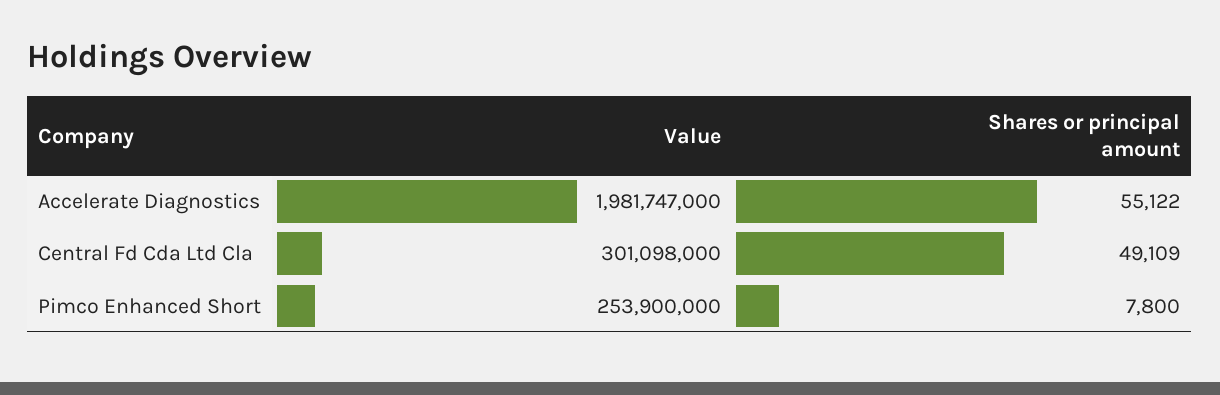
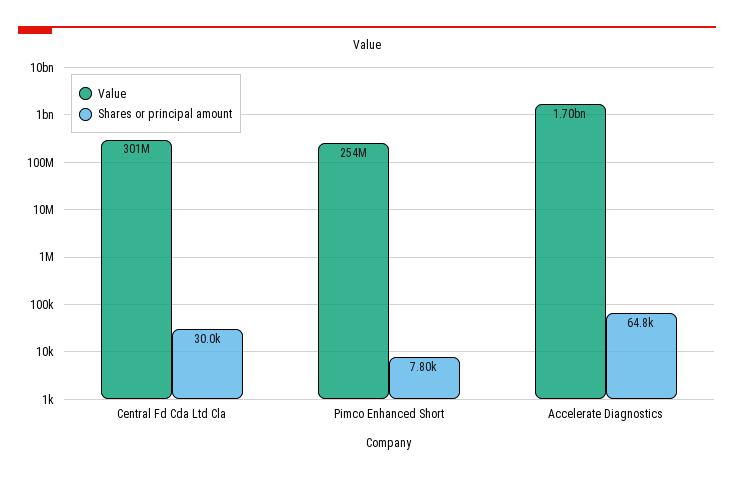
  {
    "Value": {
-     "Accelerate Diagnostics": 1981747000,
+     "Accelerate Diagnostics": 1700000000,
      "Central Fd Cda Ltd Cla": 301098000,
      "Pimco Enhanced Short": 253900000
    },
    "Shares or principal amount": {
-     "Accelerate Diagnostics": 55122,
+     "Accelerate Diagnostics": 64800,
-     "Central Fd Cda Ltd Cla": 49109,
+     "Central Fd Cda Ltd Cla": 30000,
      "Pimco Enhanced Short": 7800
    }
  }

